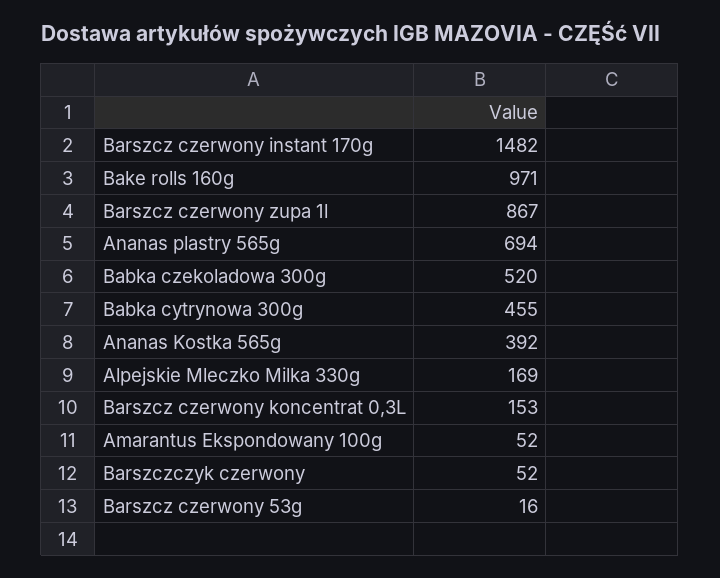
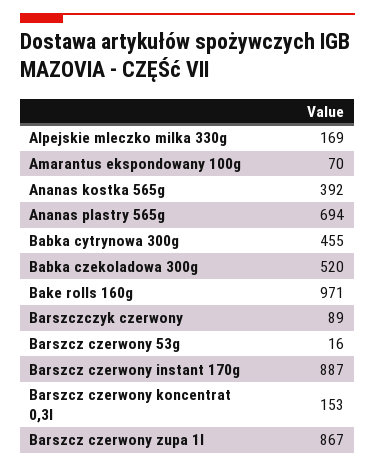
  {
-   "Barszcz czerwony instant 170g": 1482,
+   "Barszcz czerwony instant 170g": 887,
    "Bake rolls 160g": 971,
    "Barszcz czerwony zupa 1l": 867,
    "Ananas plastry 565g": 694,
    "Babka czekoladowa 300g": 520,
    "Babka cytrynowa 300g": 455,
    "Ananas Kostka 565g": 392,
    "Alpejskie Mleczko Milka 330g": 169,
    "Barszcz czerwony koncentrat 0,3L": 153,
-   "Amarantus Ekspondowany 100g": 52,
+   "Amarantus Ekspondowany 100g": 70,
-   "Barszczczyk czerwony": 52,
+   "Barszczczyk czerwony": 89,
    "Barszcz czerwony 53g": 16
  }

